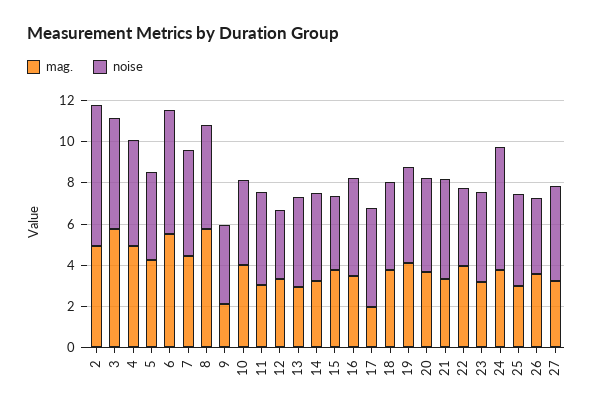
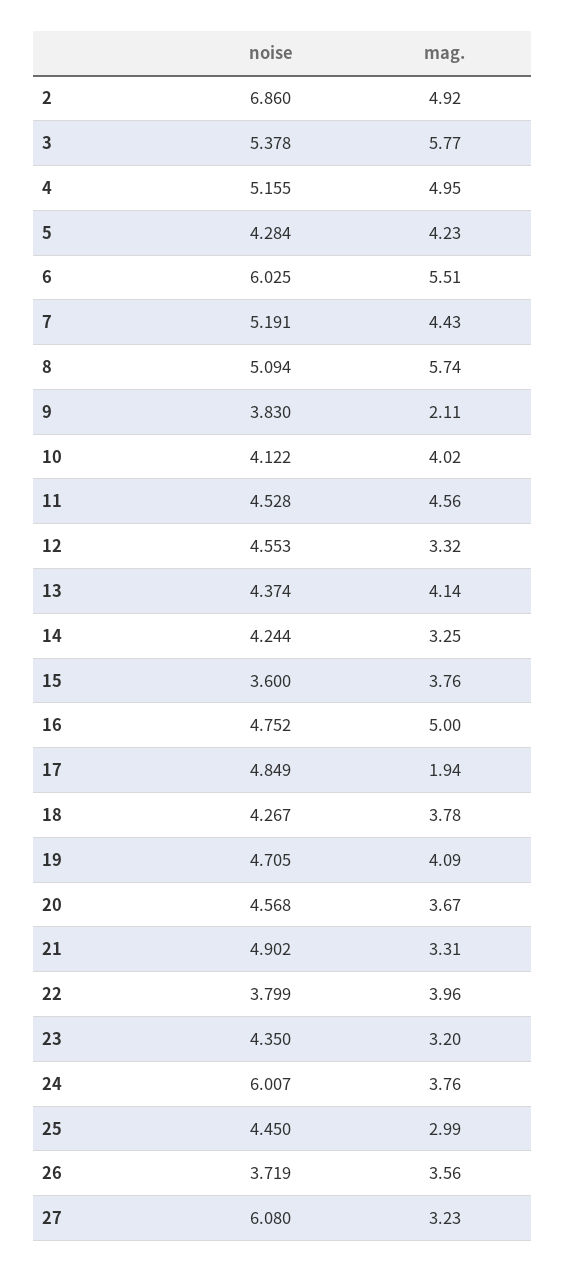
  {
    "mag.": {
      "2": 4.92,
      "3": 5.77,
      "4": 4.95,
      "5": 4.23,
      "6": 5.51,
      "7": 4.43,
      "8": 5.74,
      "9": 2.11,
      "10": 4.02,
-     "11": 3,
+     "11": 4.56,
      "12": 3.32,
-     "13": 3,
+     "13": 4.14,
      "14": 3.25,
      "15": 3.76,
-     "16": 3.5,
+     "16": 5,
      "17": 1.94,
      "18": 3.78,
      "19": 4.09,
      "20": 3.67,
      "21": 3.31,
      "22": 3.96,
      "23": 3.2,
      "24": 3.76,
      "25": 2.99,
      "26": 3.56,
      "27": 3.23
    },
    "noise": {
      "2": 6.86,
      "3": 5.378,
      "4": 5.155,
      "5": 4.284,
      "6": 6.025,
      "7": 5.191,
      "8": 5.094,
      "9": 3.83,
      "10": 4.122,
      "11": 4.528,
-     "12": 3.5,
+     "12": 4.553,
      "13": 4.374,
      "14": 4.244,
      "15": 3.6,
      "16": 4.752,
      "17": 4.849,
      "18": 4.267,
      "19": 4.705,
      "20": 4.568,
      "21": 4.902,
      "22": 3.799,
      "23": 4.35,
      "24": 6.007,
      "25": 4.45,
      "26": 3.719,
-     "27": 4.5
+     "27": 6.08
    }
  }

